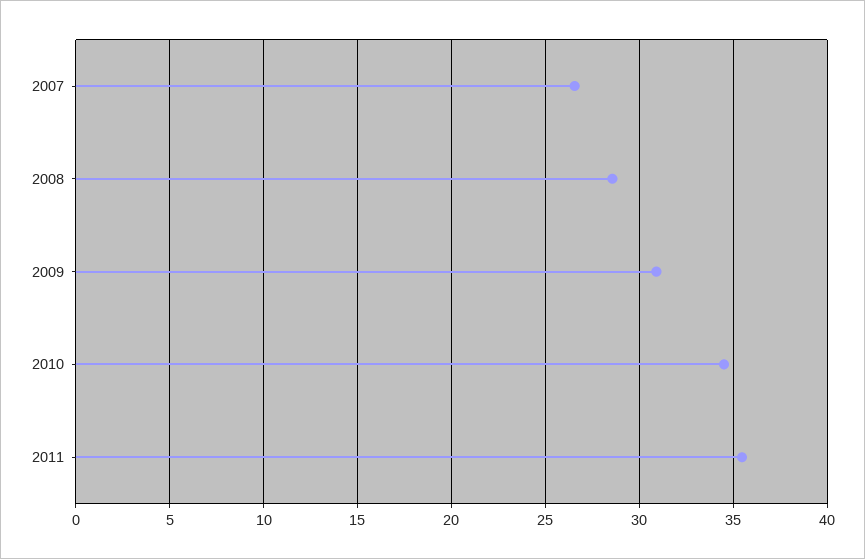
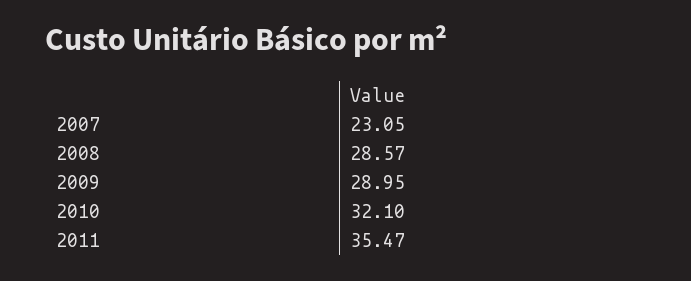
  {
-   "2007": 26.5,
+   "2007": 23.05,
    "2008": 28.57,
-   "2009": 31,
+   "2009": 28.95,
-   "2010": 34.5,
+   "2010": 32.1,
    "2011": 35.47
  }

